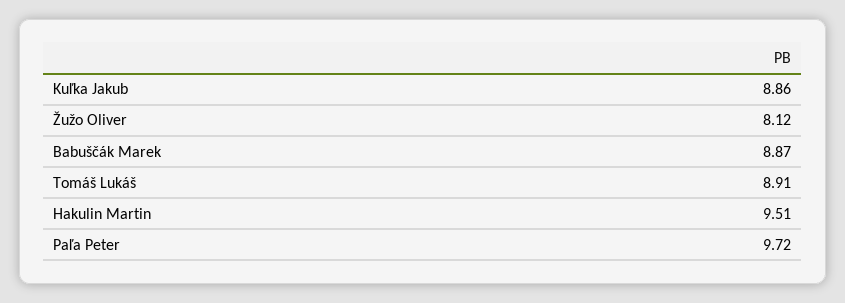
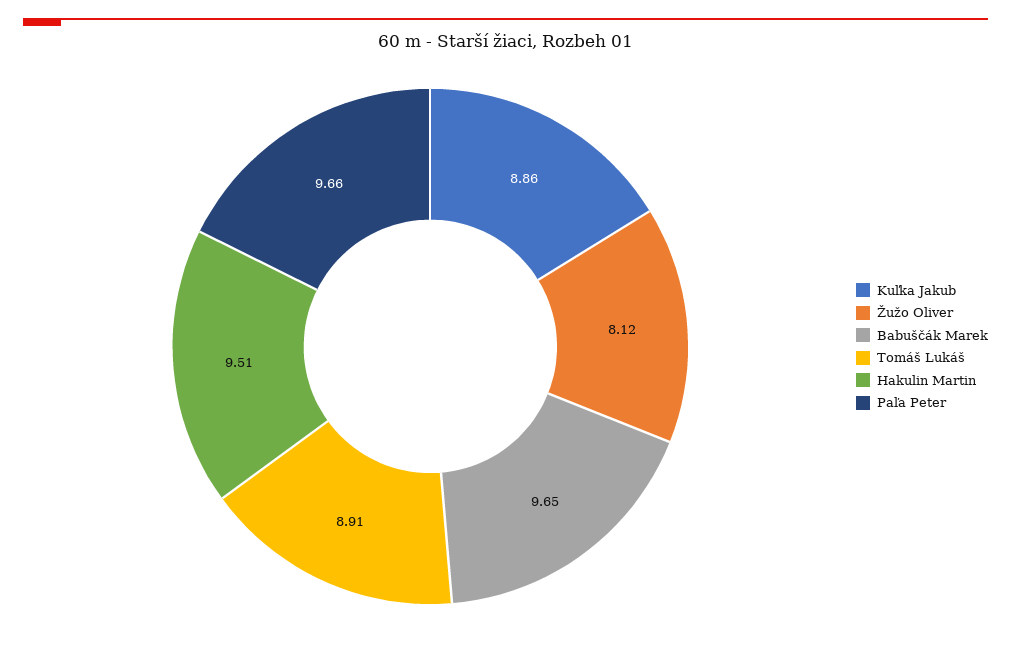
  {
    "Kuľka Jakub": 8.86,
    "Žužo Oliver": 8.12,
-   "Babuščák Marek": 8.87,
+   "Babuščák Marek": 9.65,
    "Tomáš Lukáš": 8.91,
    "Hakulin Martin": 9.51,
-   "Paľa Peter": 9.72
+   "Paľa Peter": 9.66
  }

